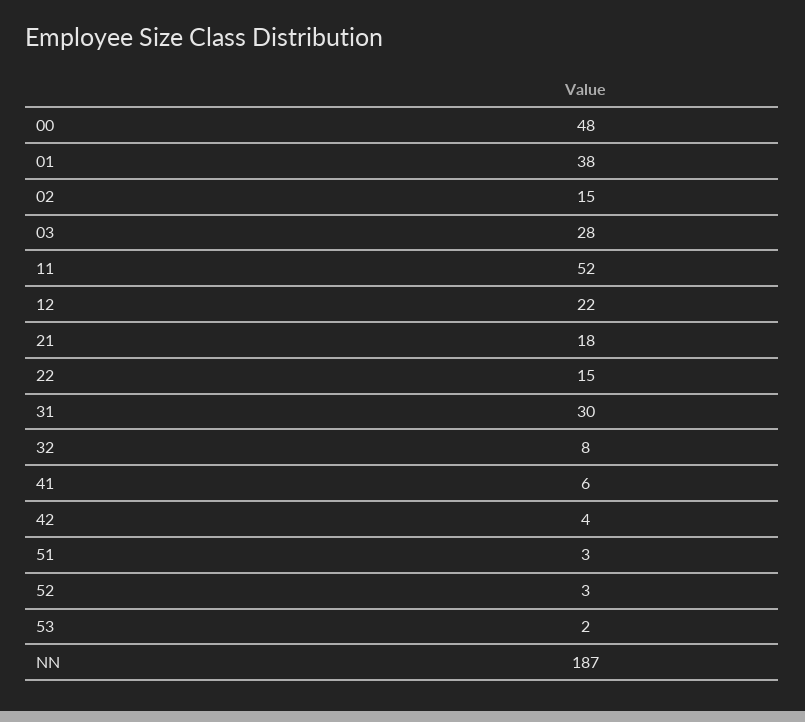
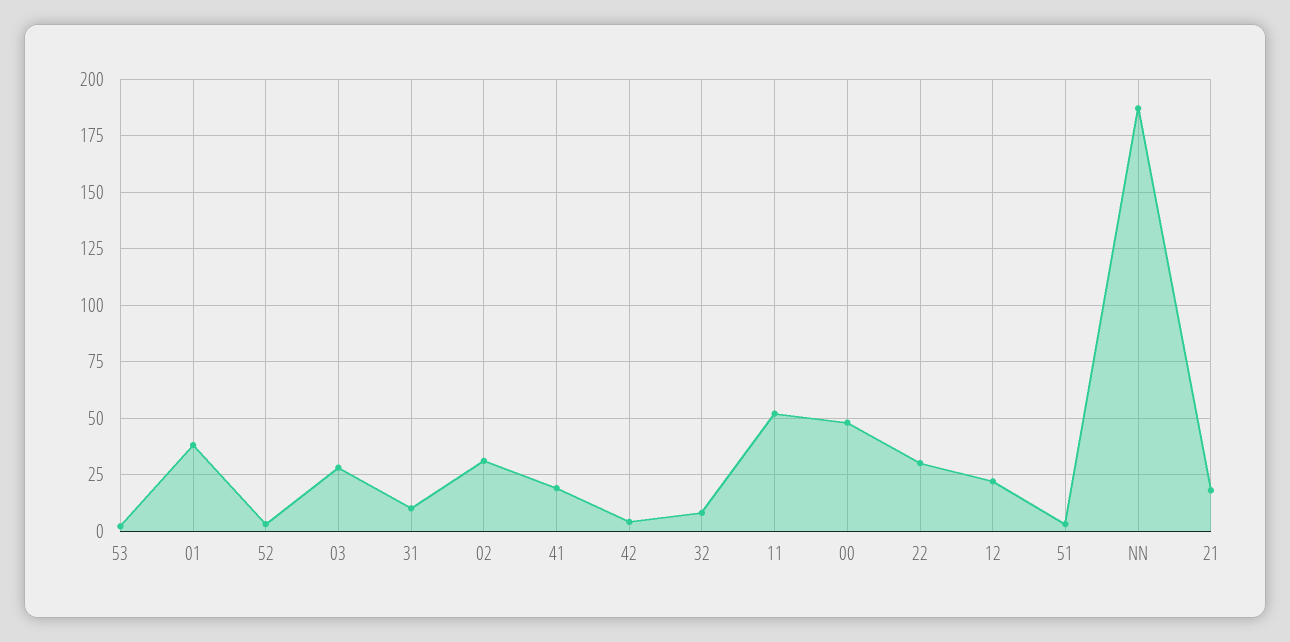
  {
    "00": 48,
    "01": 38,
-   "02": 15,
+   "02": 30,
    "03": 28,
    "11": 52,
    "12": 22,
    "21": 18,
-   "22": 15,
+   "22": 30,
-   "31": 30,
+   "31": 10,
    "32": 8,
-   "41": 6,
+   "41": 20,
    "42": 4,
    "51": 3,
    "52": 3,
    "53": 2,
    "NN": 187
  }

